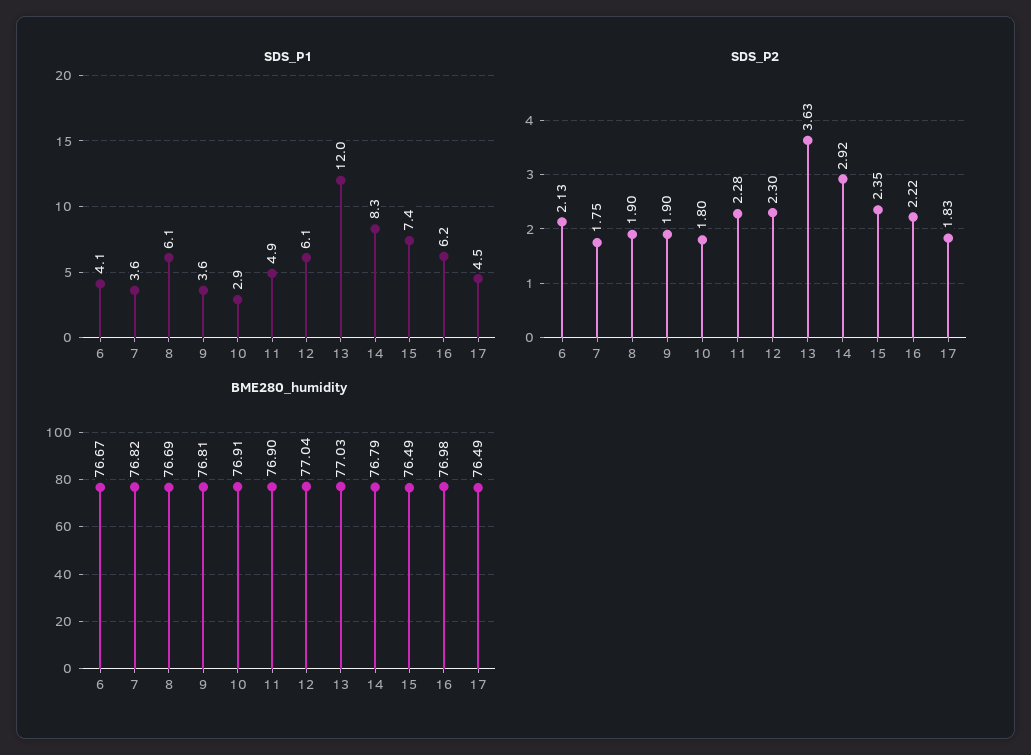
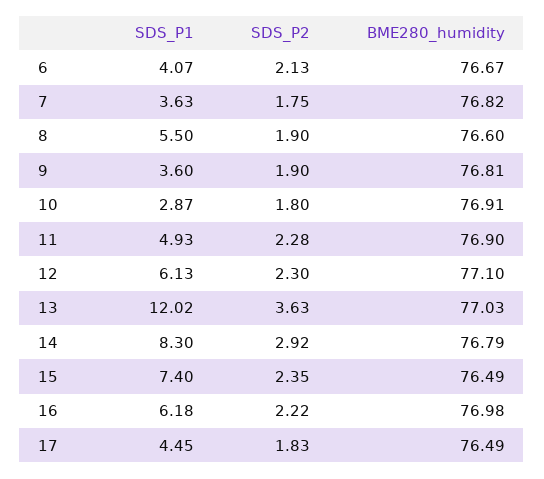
  {
    "SDS_P1": {
      "6": 4.07,
      "7": 3.63,
-     "8": 6.1,
+     "8": 5.5,
      "9": 3.6,
      "10": 2.87,
      "11": 4.93,
      "12": 6.13,
      "13": 12.02,
      "14": 8.3,
      "15": 7.4,
      "16": 6.18,
      "17": 4.45
    },
    "SDS_P2": {
      "6": 2.13,
      "7": 1.75,
      "8": 1.9,
      "9": 1.9,
      "10": 1.8,
      "11": 2.28,
      "12": 2.3,
      "13": 3.63,
      "14": 2.92,
      "15": 2.35,
      "16": 2.22,
      "17": 1.83
    },
    "BME280_humidity": {
      "6": 76.67,
      "7": 76.82,
-     "8": 76.69,
+     "8": 76.6,
      "9": 76.81,
      "10": 76.91,
      "11": 76.9,
-     "12": 77.04,
+     "12": 77.1,
      "13": 77.03,
      "14": 76.79,
      "15": 76.49,
      "16": 76.98,
      "17": 76.49
    }
  }

